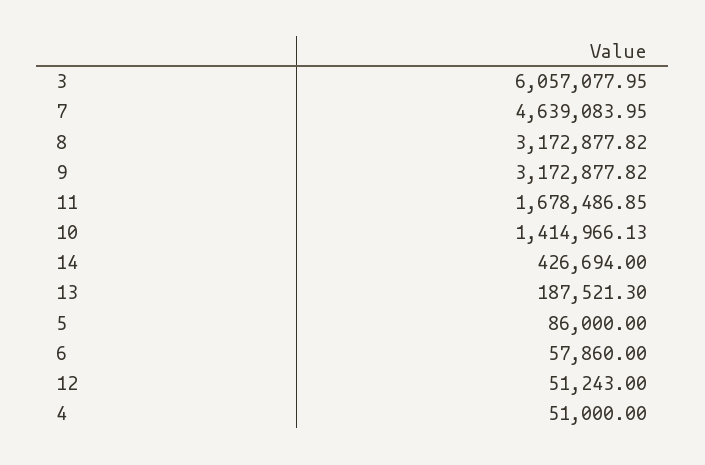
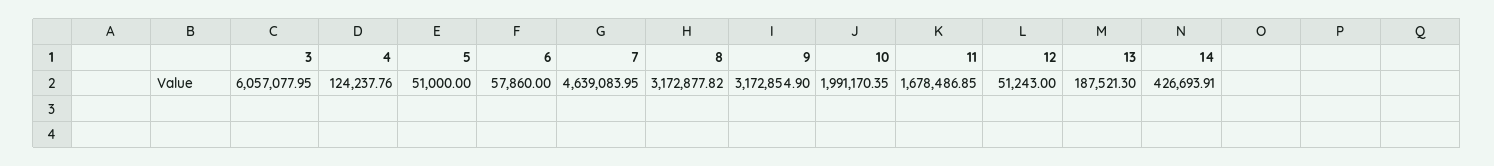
  {
    "3": 6057077.95,
    "7": 4639083.95,
    "8": 3172877.82,
-   "9": 3172877.82,
+   "9": 3172854.9,
    "11": 1678486.85,
-   "10": 1414966.13,
+   "10": 1991170.35,
-   "14": 426694,
+   "14": 426693.91,
    "13": 187521.3,
-   "5": 86000,
+   "5": 51000,
    "6": 57860,
    "12": 51243,
-   "4": 51000
+   "4": 124237.76
  }

